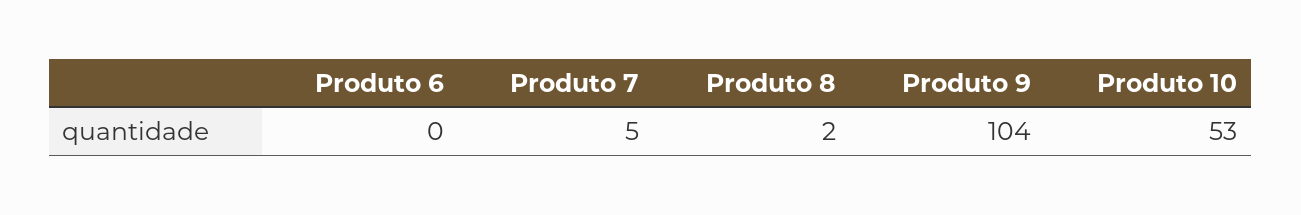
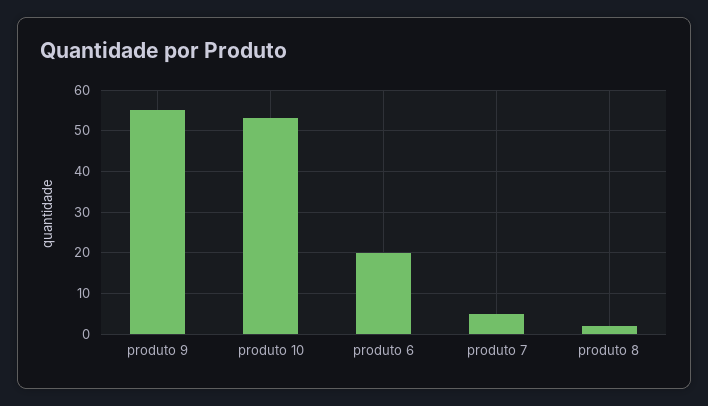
  {
-   "Produto 6": 0,
+   "Produto 6": 20,
    "Produto 7": 5,
    "Produto 8": 2,
-   "Produto 9": 104,
+   "Produto 9": 55,
    "Produto 10": 53
  }

